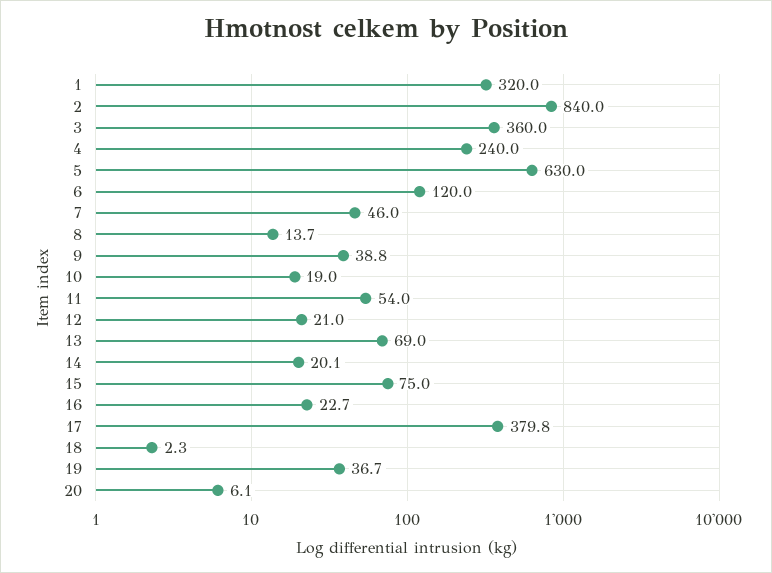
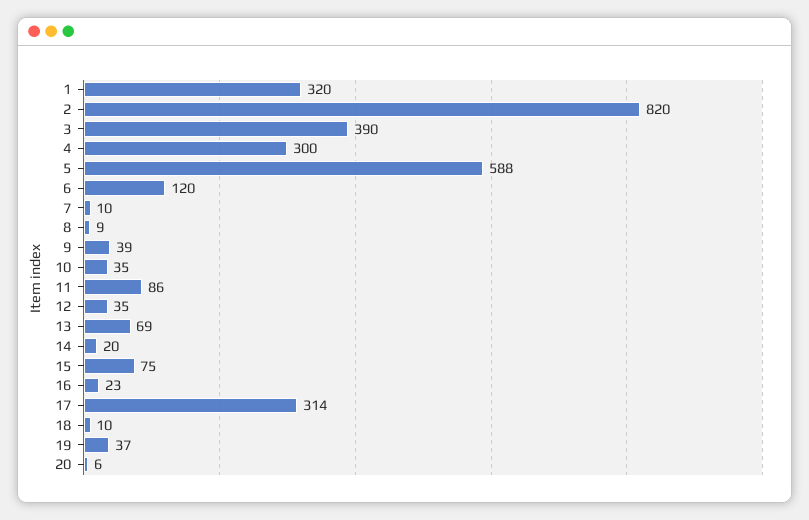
  {
    "1": 320,
-   "2": 840,
+   "2": 820,
-   "3": 360,
+   "3": 390,
-   "4": 240,
+   "4": 300,
-   "5": 630,
+   "5": 588,
    "6": 120,
-   "7": 46,
+   "7": 10,
-   "8": 13.7,
+   "8": 9,
    "9": 38.8,
-   "10": 19,
+   "10": 35,
-   "11": 54,
+   "11": 86,
-   "12": 21,
+   "12": 35,
    "13": 69,
    "14": 20.1,
    "15": 75,
    "16": 22.7,
-   "17": 379.8,
+   "17": 314,
-   "18": 2.3,
+   "18": 10,
    "19": 36.7,
    "20": 6.1
  }

